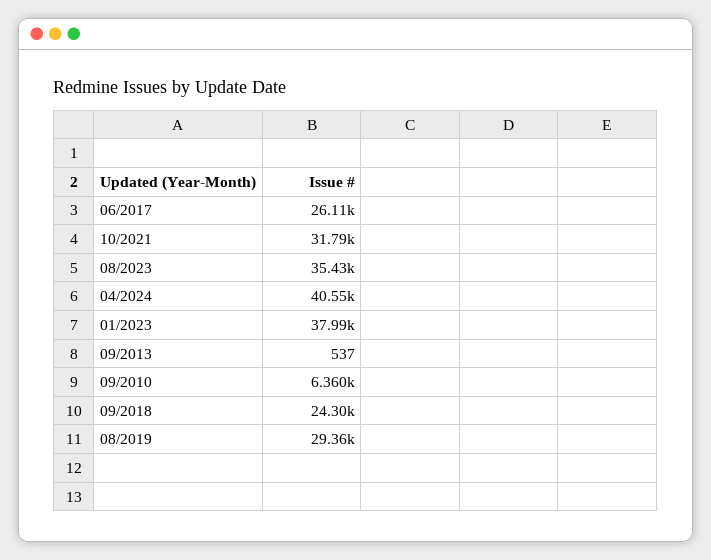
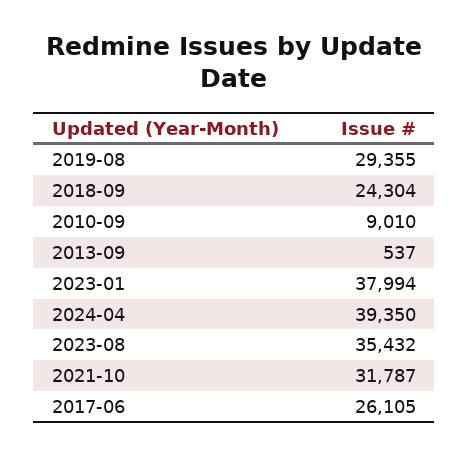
  {
    "06/2017": 26105,
    "10/2021": 31787,
    "08/2023": 35432,
-   "04/2024": 40550,
+   "04/2024": 39350,
    "01/2023": 37994,
    "09/2013": 537,
-   "09/2010": 6360,
+   "09/2010": 9010,
    "09/2018": 24304,
    "08/2019": 29355
  }

